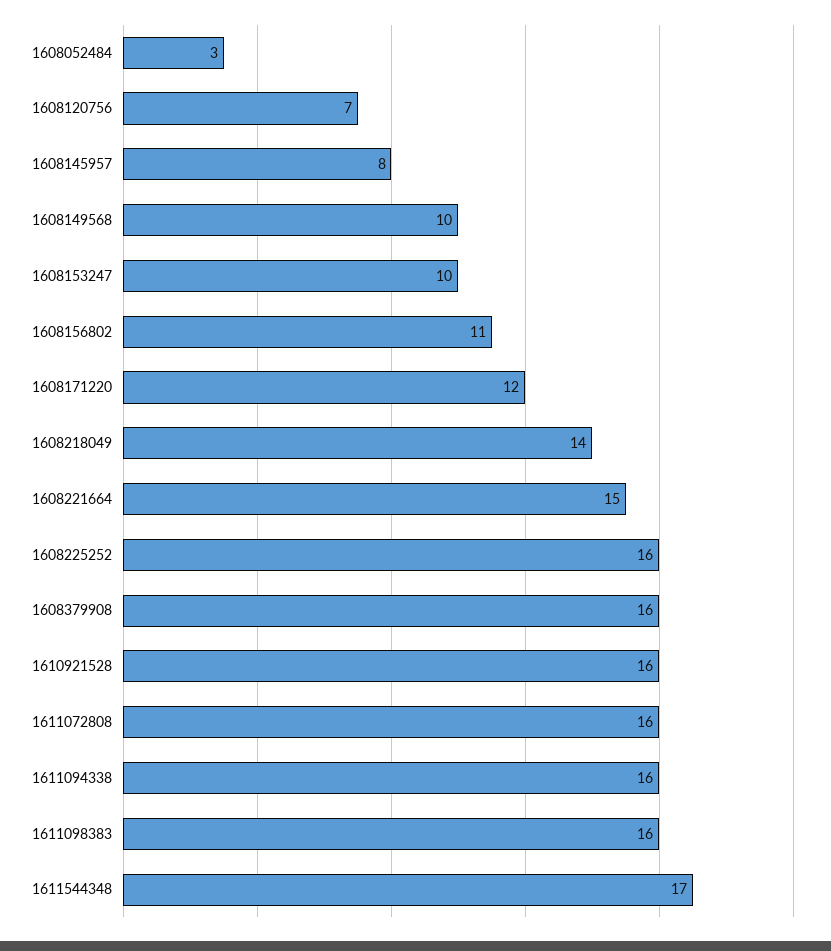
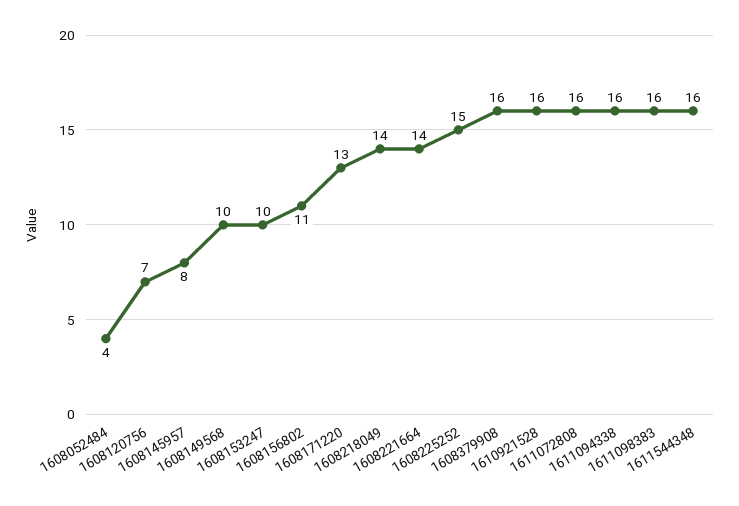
  {
-   "1608052484": 3,
+   "1608052484": 4,
    "1608120756": 7,
    "1608145957": 8,
    "1608149568": 10,
    "1608153247": 10,
    "1608156802": 11,
-   "1608171220": 12,
+   "1608171220": 13,
    "1608218049": 14,
-   "1608221664": 15,
+   "1608221664": 14,
-   "1608225252": 16,
+   "1608225252": 15,
    "1608379908": 16,
    "1610921528": 16,
    "1611072808": 16,
    "1611094338": 16,
    "1611098383": 16,
-   "1611544348": 17
+   "1611544348": 16
  }

